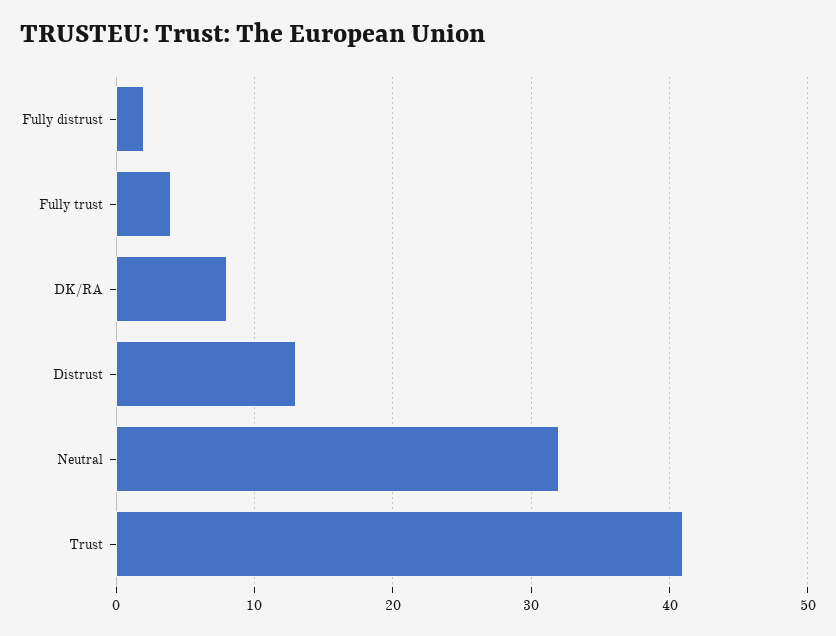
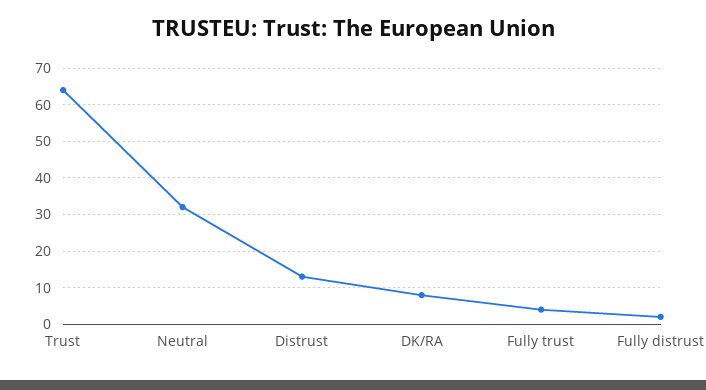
  {
    "Fully distrust": 2,
    "Fully trust": 4,
    "DK/RA": 8,
    "Distrust": 13,
    "Neutral": 32,
-   "Trust": 41
+   "Trust": 65
  }

